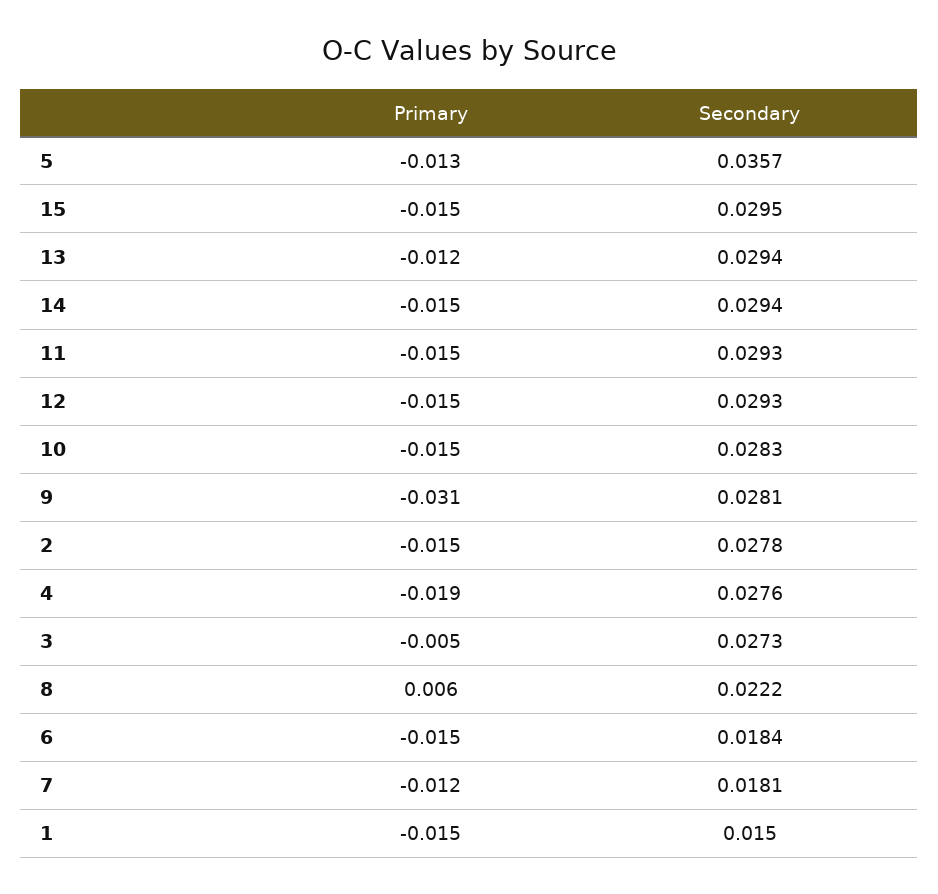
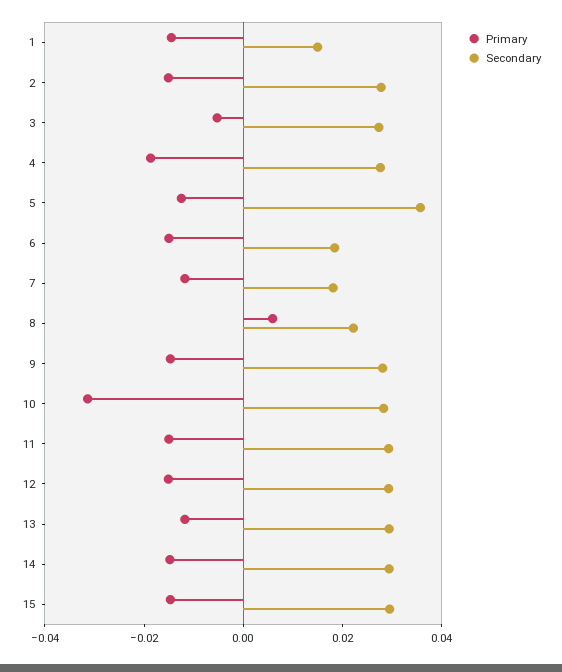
  {
    "Primary": {
      "5": -0.013,
      "15": -0.015,
      "13": -0.012,
      "14": -0.015,
      "11": -0.015,
      "12": -0.015,
-     "10": -0.015,
+     "10": -0.03,
-     "9": -0.031,
+     "9": -0.015,
      "2": -0.015,
      "4": -0.019,
      "3": -0.005,
      "8": 0.006,
      "6": -0.015,
      "7": -0.012,
      "1": -0.015
    },
    "Secondary": {
      "5": 0.0357,
      "15": 0.0295,
      "13": 0.0294,
      "14": 0.0294,
      "11": 0.0293,
      "12": 0.0293,
      "10": 0.0283,
      "9": 0.0281,
      "2": 0.0278,
      "4": 0.0276,
      "3": 0.0273,
      "8": 0.0222,
      "6": 0.0184,
      "7": 0.0181,
      "1": 0.015
    }
  }

